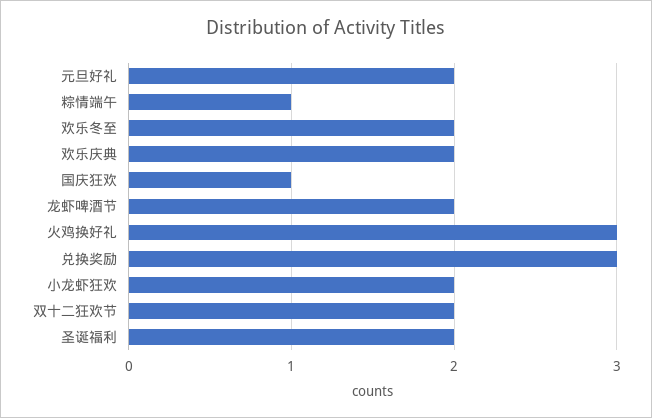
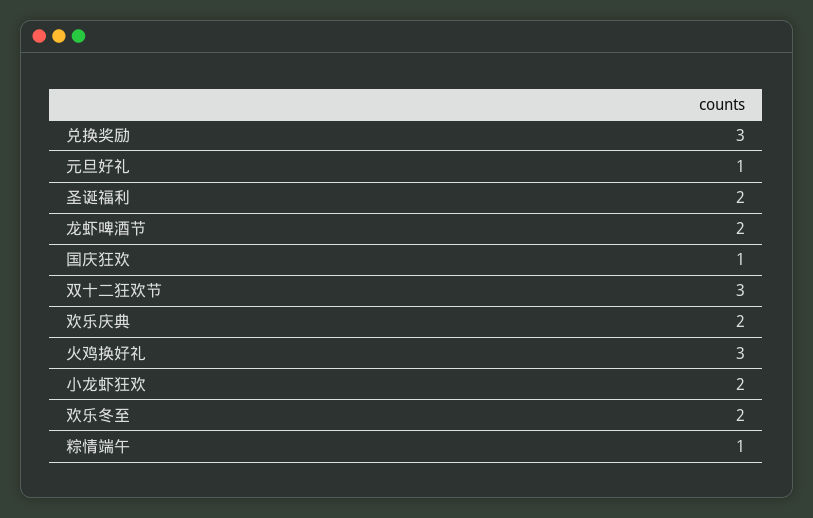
  {
-   "元旦好礼": 2,
+   "元旦好礼": 1,
    "粽情端午": 1,
    "欢乐冬至": 2,
    "欢乐庆典": 2,
    "国庆狂欢": 1,
    "龙虾啤酒节": 2,
    "火鸡换好礼": 3,
    "兑换奖励": 3,
    "小龙虾狂欢": 2,
-   "双十二狂欢节": 2,
+   "双十二狂欢节": 3,
    "圣诞福利": 2
  }

